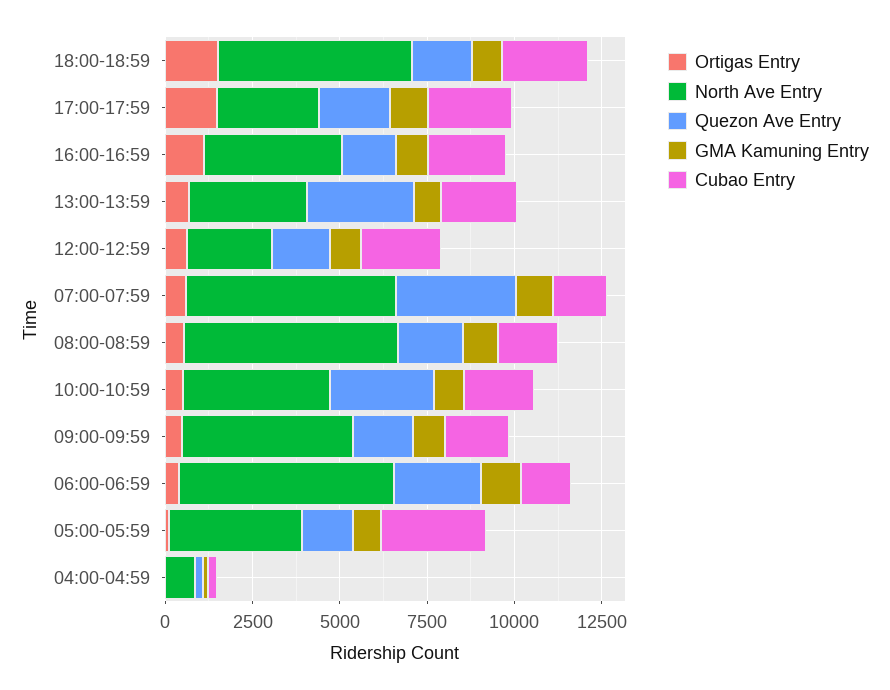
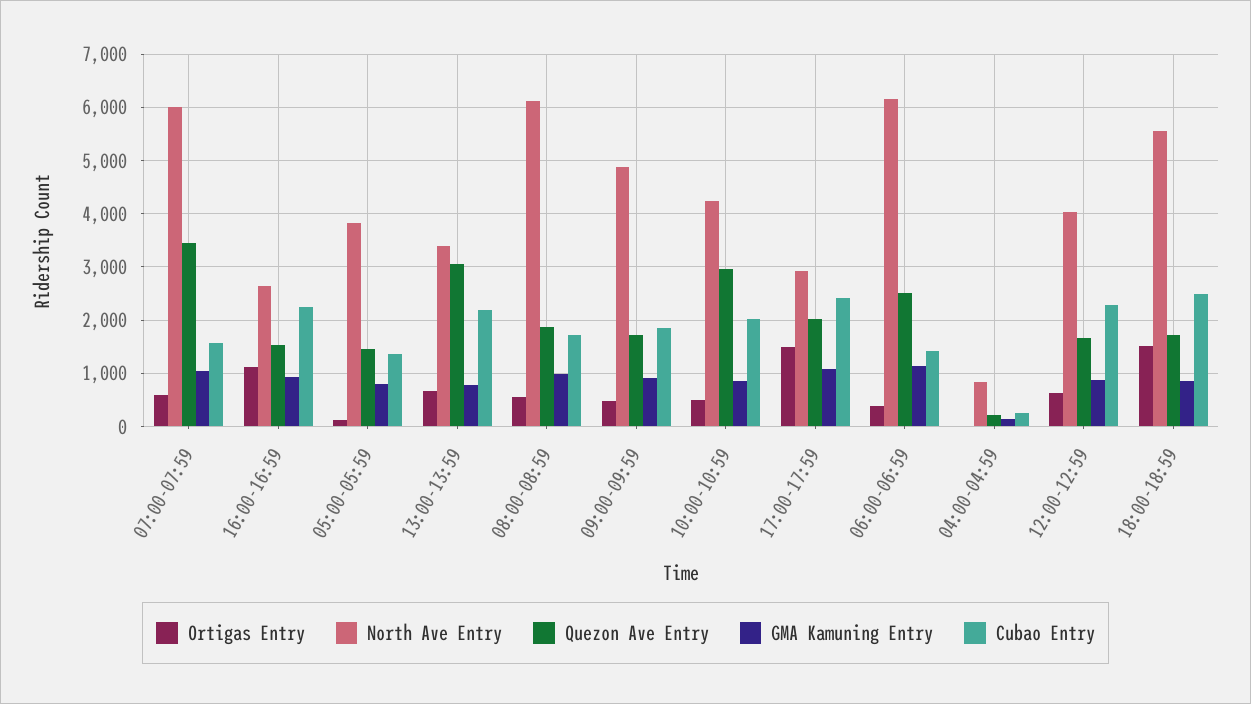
  {
    "Ortigas Entry": {
      "18:00-18:59": 1600,
      "17:00-17:59": 1400,
      "16:00-16:59": 1200,
      "13:00-13:59": 600,
      "12:00-12:59": 600,
      "07:00-07:59": 600,
      "08:00-08:59": 600,
      "10:00-10:59": 400,
      "09:00-09:59": 400,
      "06:00-06:59": 400,
      "05:00-05:59": 200,
      "04:00-04:59": 0
    },
    "North Ave Entry": {
      "18:00-18:59": 5600,
      "17:00-17:59": 3000,
-     "16:00-16:59": 4000,
+     "16:00-16:59": 2600,
      "13:00-13:59": 3400,
-     "12:00-12:59": 2500,
+     "12:00-12:59": 4000,
      "07:00-07:59": 6000,
      "08:00-08:59": 6200,
      "10:00-10:59": 4200,
      "09:00-09:59": 4800,
      "06:00-06:59": 6200,
      "05:00-05:59": 3800,
      "04:00-04:59": 800
    },
    "Quezon Ave Entry": {
      "18:00-18:59": 1800,
      "17:00-17:59": 2000,
      "16:00-16:59": 1600,
      "13:00-13:59": 3000,
      "12:00-12:59": 1600,
      "07:00-07:59": 3400,
      "08:00-08:59": 1800,
      "10:00-10:59": 3000,
      "09:00-09:59": 1800,
      "06:00-06:59": 2600,
      "05:00-05:59": 1400,
      "04:00-04:59": 200
    },
    "GMA Kamuning Entry": {
      "18:00-18:59": 800,
      "17:00-17:59": 1000,
      "16:00-16:59": 1000,
      "13:00-13:59": 800,
      "12:00-12:59": 800,
      "07:00-07:59": 1000,
      "08:00-08:59": 1000,
      "10:00-10:59": 800,
      "09:00-09:59": 1000,
      "06:00-06:59": 1200,
      "05:00-05:59": 800,
      "04:00-04:59": 200
    },
    "Cubao Entry": {
      "18:00-18:59": 2400,
      "17:00-17:59": 2400,
      "16:00-16:59": 2200,
      "13:00-13:59": 2200,
      "12:00-12:59": 2200,
      "07:00-07:59": 1600,
      "08:00-08:59": 1800,
      "10:00-10:59": 2000,
      "09:00-09:59": 1800,
      "06:00-06:59": 1400,
-     "05:00-05:59": 3000,
+     "05:00-05:59": 1400,
      "04:00-04:59": 200
    }
  }

